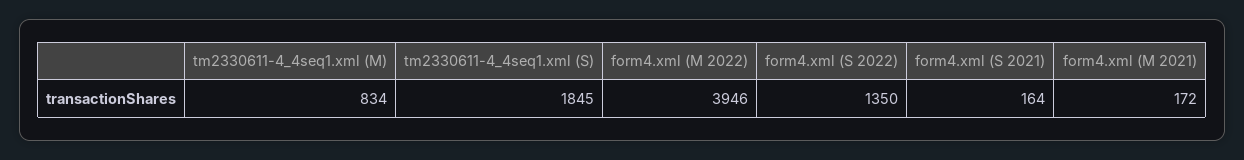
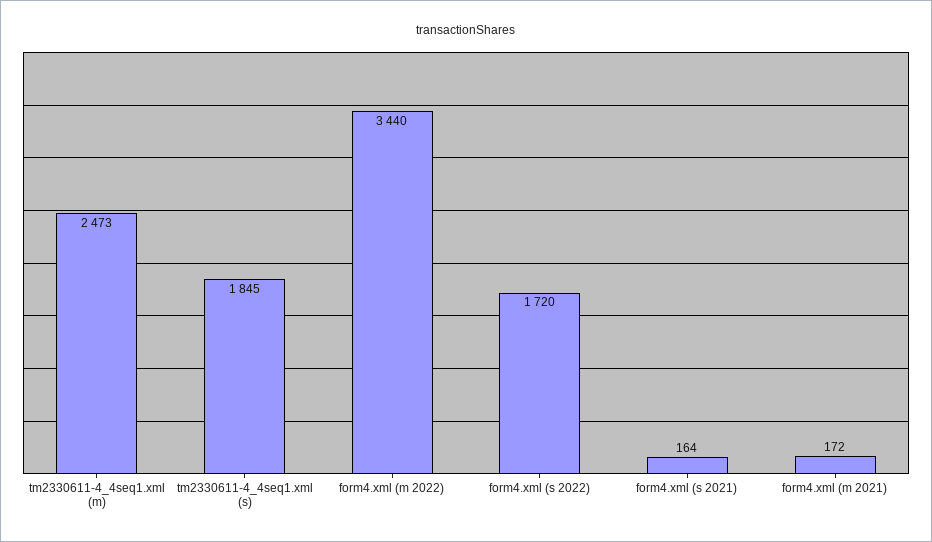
  {
-   "tm2330611-4_4seq1.xml (M)": 834,
+   "tm2330611-4_4seq1.xml (M)": 2473,
    "tm2330611-4_4seq1.xml (S)": 1845,
-   "form4.xml (M 2022)": 3946,
+   "form4.xml (M 2022)": 3440,
-   "form4.xml (S 2022)": 1350,
+   "form4.xml (S 2022)": 1720,
    "form4.xml (S 2021)": 164,
    "form4.xml (M 2021)": 172
  }

